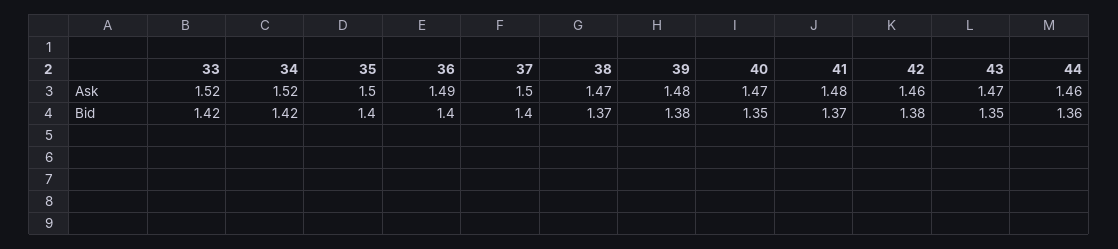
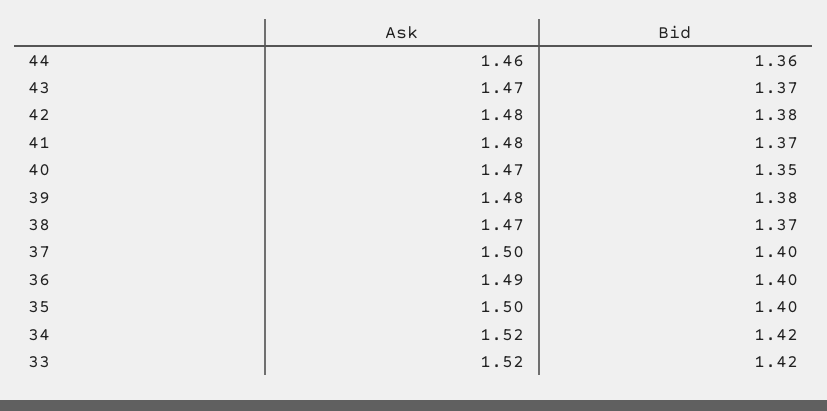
  {
    "33": {
      "Ask": 1.52,
      "Bid": 1.42
    },
    "34": {
      "Ask": 1.52,
      "Bid": 1.42
    },
    "35": {
      "Ask": 1.5,
      "Bid": 1.4
    },
    "36": {
      "Ask": 1.49,
      "Bid": 1.4
    },
    "37": {
      "Ask": 1.5,
      "Bid": 1.4
    },
    "38": {
      "Ask": 1.47,
      "Bid": 1.37
    },
    "39": {
      "Ask": 1.48,
      "Bid": 1.38
    },
    "40": {
      "Ask": 1.47,
      "Bid": 1.35
    },
    "41": {
      "Ask": 1.48,
      "Bid": 1.37
    },
    "42": {
-     "Ask": 1.46,
+     "Ask": 1.48,
      "Bid": 1.38
    },
    "43": {
      "Ask": 1.47,
-     "Bid": 1.35
+     "Bid": 1.37
    },
    "44": {
      "Ask": 1.46,
      "Bid": 1.36
    }
  }

